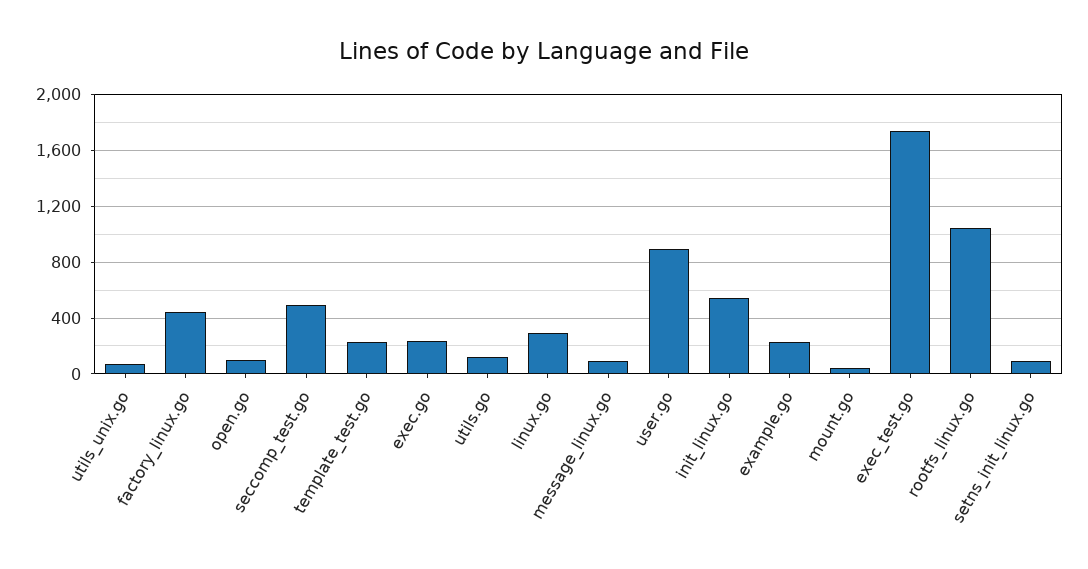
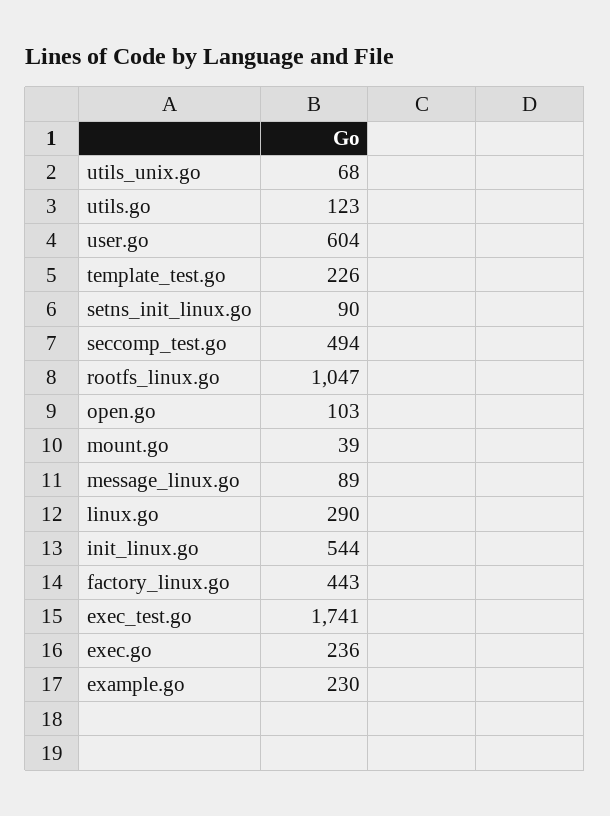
  {
    "utils_unix.go": 68,
    "factory_linux.go": 443,
    "open.go": 103,
    "seccomp_test.go": 494,
    "template_test.go": 226,
    "exec.go": 236,
    "utils.go": 123,
    "linux.go": 290,
    "message_linux.go": 89,
-   "user.go": 900,
+   "user.go": 604,
    "init_linux.go": 544,
    "example.go": 230,
    "mount.go": 39,
    "exec_test.go": 1741,
    "rootfs_linux.go": 1047,
    "setns_init_linux.go": 90
  }

